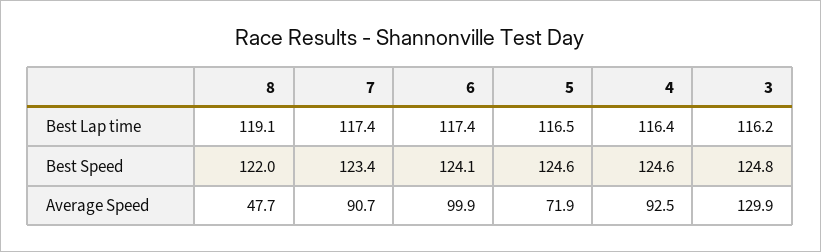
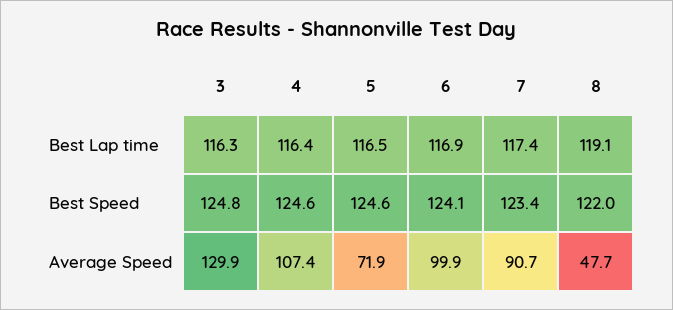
  {
    "8": {
      "Best Lap time": 119.1,
      "Best Speed": 122,
      "Average Speed": 47.7
    },
    "7": {
      "Best Lap time": 117.4,
      "Best Speed": 123.4,
      "Average Speed": 90.7
    },
    "6": {
-     "Best Lap time": 117.4,
+     "Best Lap time": 116.9,
      "Best Speed": 124.1,
      "Average Speed": 99.9
    },
    "5": {
      "Best Lap time": 116.5,
      "Best Speed": 124.6,
      "Average Speed": 71.9
    },
    "4": {
      "Best Lap time": 116.4,
      "Best Speed": 124.6,
-     "Average Speed": 92.5
+     "Average Speed": 107.4
    },
    "3": {
-     "Best Lap time": 116.2,
+     "Best Lap time": 116.3,
      "Best Speed": 124.8,
      "Average Speed": 129.9
    }
  }

